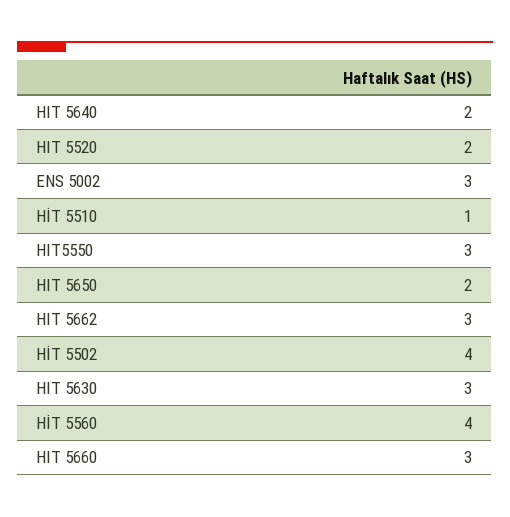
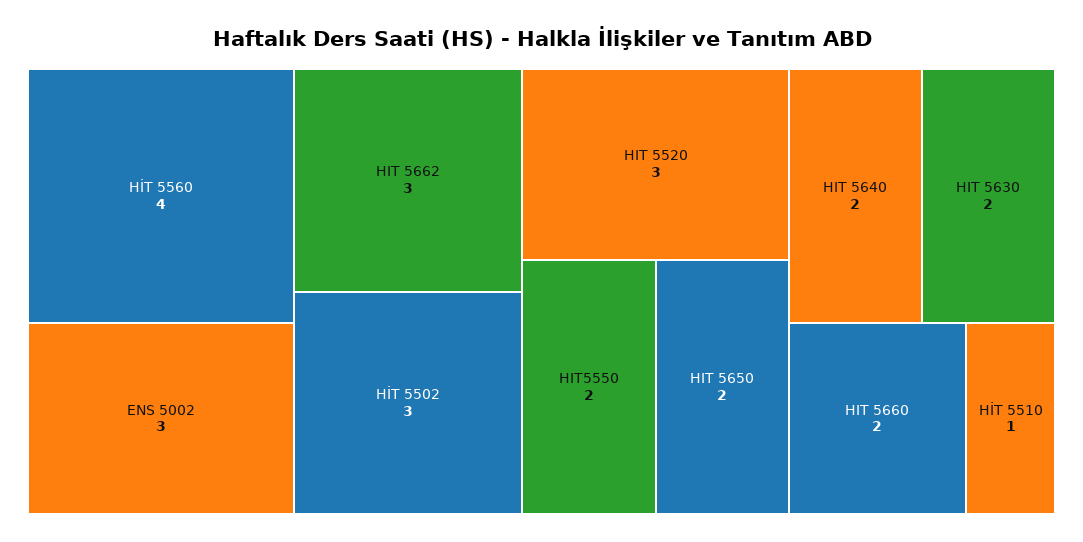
  {
    "HIT 5640": 2,
-   "HIT 5520": 2,
+   "HIT 5520": 3,
    "ENS 5002": 3,
    "HİT 5510": 1,
-   "HIT5550": 3,
+   "HIT5550": 2,
    "HIT 5650": 2,
    "HIT 5662": 3,
-   "HİT 5502": 4,
+   "HİT 5502": 3,
-   "HIT 5630": 3,
+   "HIT 5630": 2,
    "HİT 5560": 4,
-   "HIT 5660": 3
+   "HIT 5660": 2
  }

